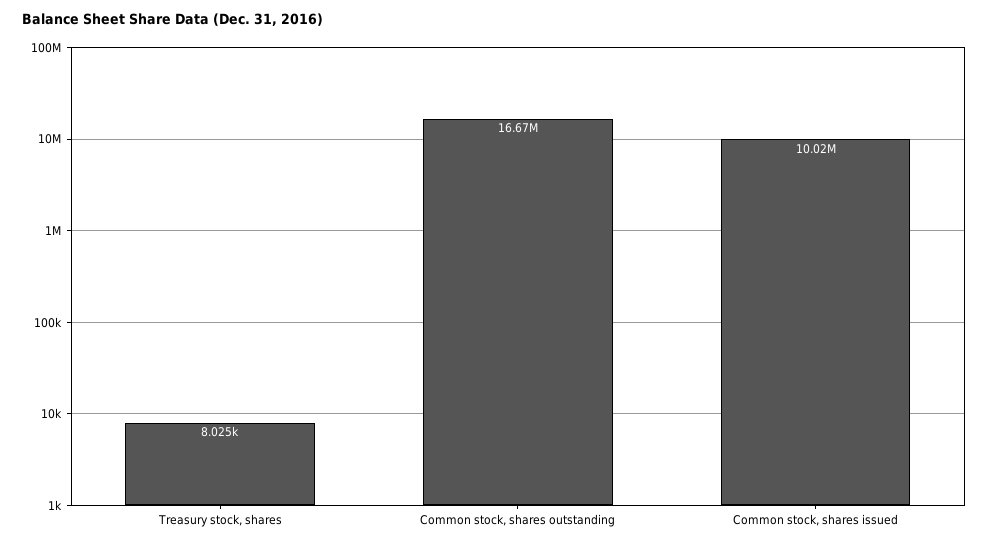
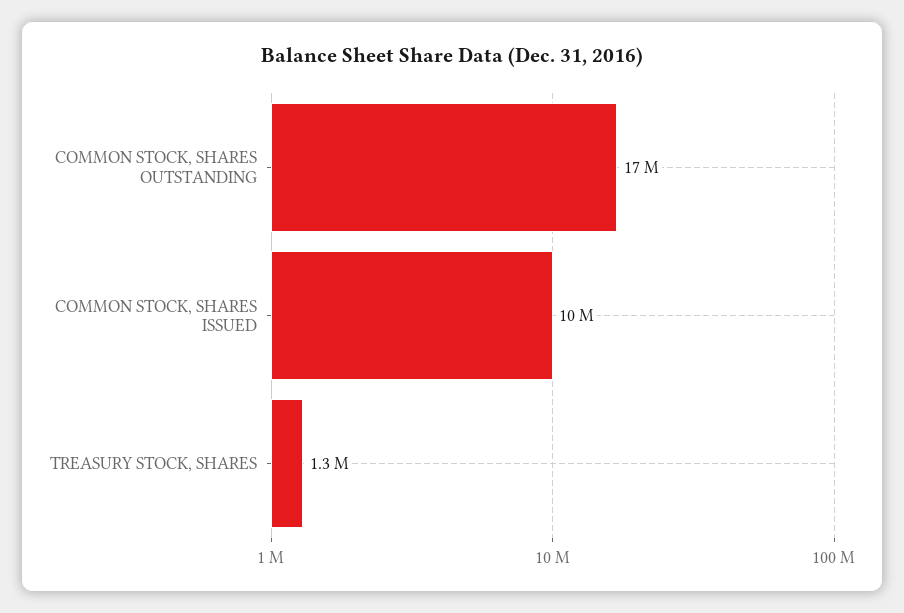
  {
-   "Treasury stock, shares": 8025,
+   "Treasury stock, shares": 1300000,
    "Common stock, shares outstanding": 16670000,
    "Common stock, shares issued": 10020000
  }

